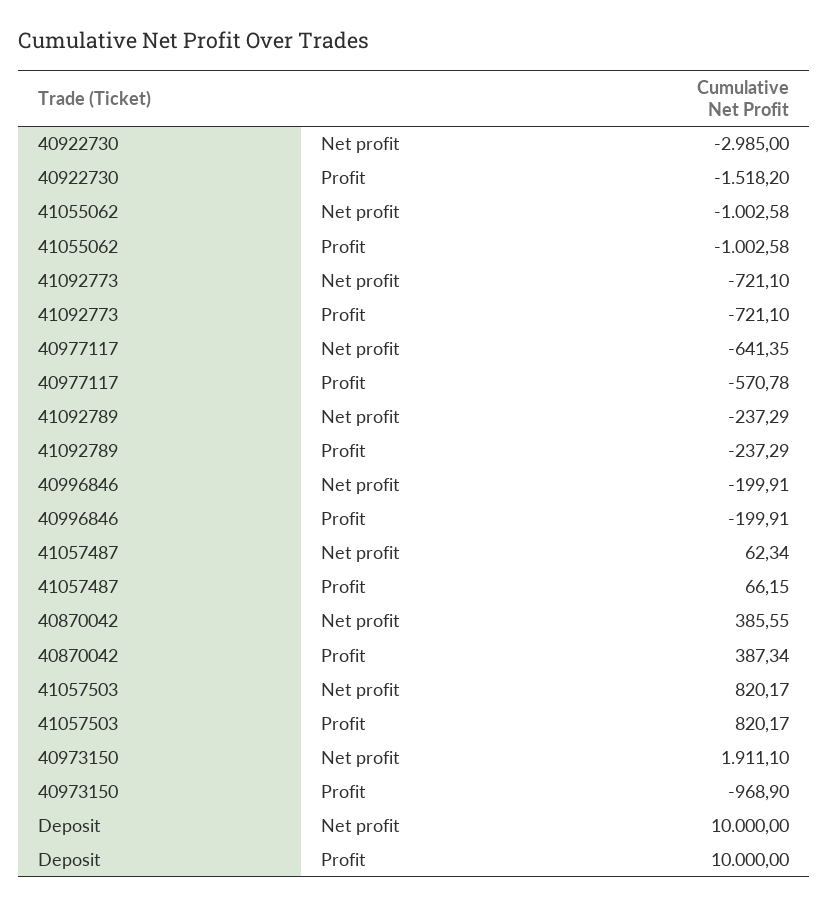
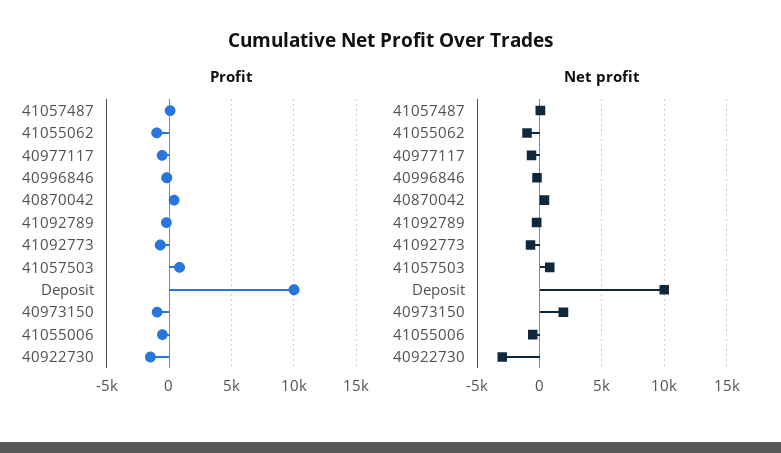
  {
    "Net profit": {
      "40922730": -2985,
      "41055062": -1002.58,
      "41092773": -721.1,
      "40977117": -641.35,
      "41092789": -237.29,
      "40996846": -199.91,
      "41057487": 62.34,
      "40870042": 385.55,
      "41057503": 820.17,
      "40973150": 1911.1,
-     "Deposit": 10000
+     "Deposit": 10000,
+     "41055006": -500
    },
    "Profit": {
      "40922730": -1518.2,
      "41055062": -1002.58,
      "41092773": -721.1,
      "40977117": -570.78,
      "41092789": -237.29,
      "40996846": -199.91,
      "41057487": 66.15,
      "40870042": 387.34,
      "41057503": 820.17,
      "40973150": -968.9,
-     "Deposit": 10000
+     "Deposit": 10000,
+     "41055006": -500
    }
  }

